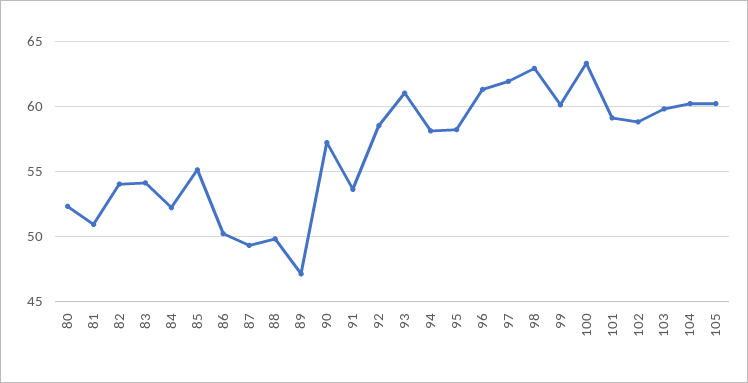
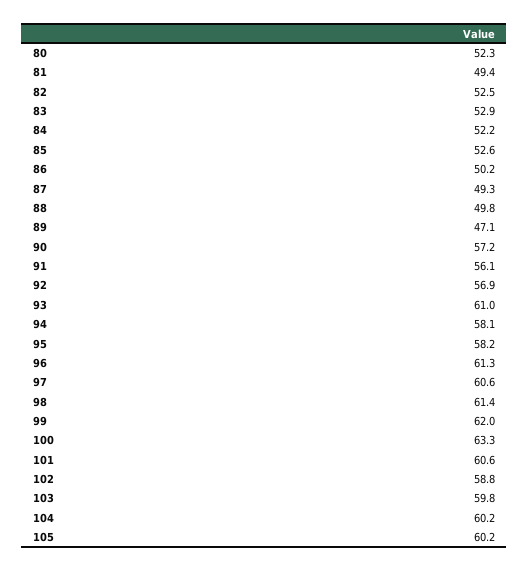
  {
    "80": 52.3,
-   "81": 51,
+   "81": 49.4,
-   "82": 54,
+   "82": 52.5,
-   "83": 54,
+   "83": 52.9,
    "84": 52.2,
-   "85": 55,
+   "85": 52.6,
    "86": 50.2,
    "87": 49.3,
    "88": 49.8,
    "89": 47.1,
    "90": 57.2,
-   "91": 53.5,
+   "91": 56.1,
-   "92": 58.5,
+   "92": 56.9,
    "93": 61,
    "94": 58.1,
    "95": 58.2,
    "96": 61.3,
-   "97": 62,
+   "97": 60.6,
-   "98": 63,
+   "98": 61.4,
-   "99": 60,
+   "99": 62,
    "100": 63.3,
-   "101": 59,
+   "101": 60.6,
    "102": 58.8,
    "103": 59.8,
    "104": 60.2,
    "105": 60.2
  }

